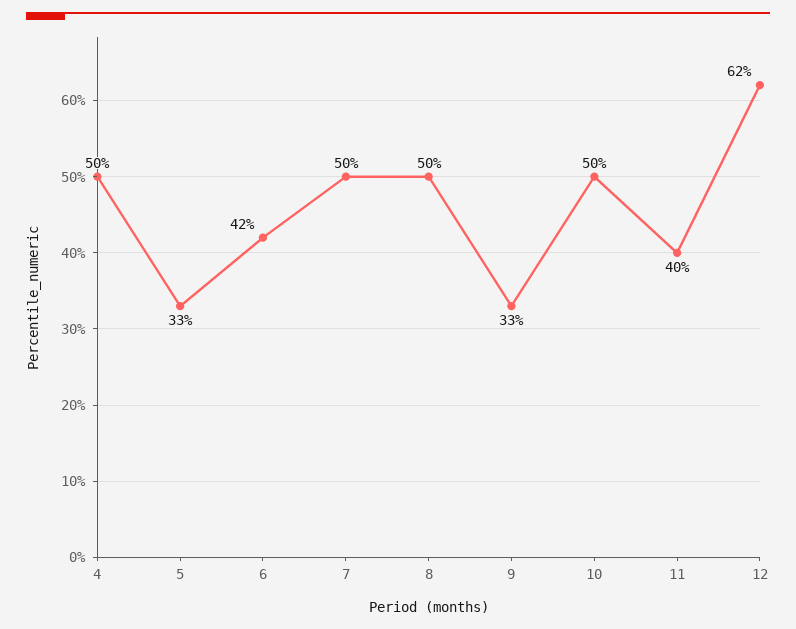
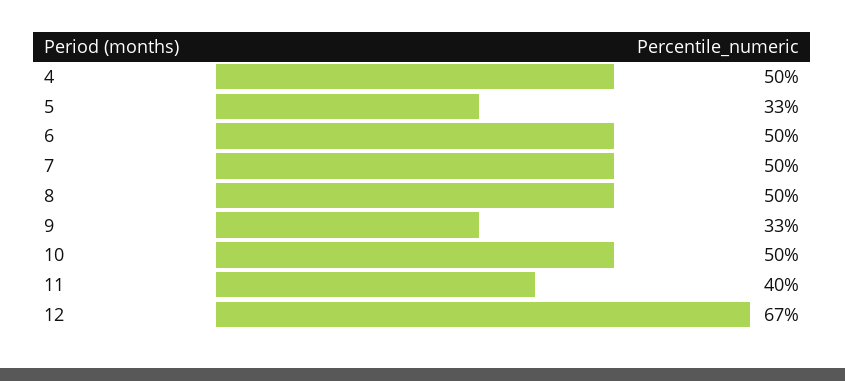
  {
    "4": 50,
    "5": 33,
-   "6": 42,
+   "6": 50,
    "7": 50,
    "8": 50,
    "9": 33,
    "10": 50,
    "11": 40,
-   "12": 62
+   "12": 67
  }

